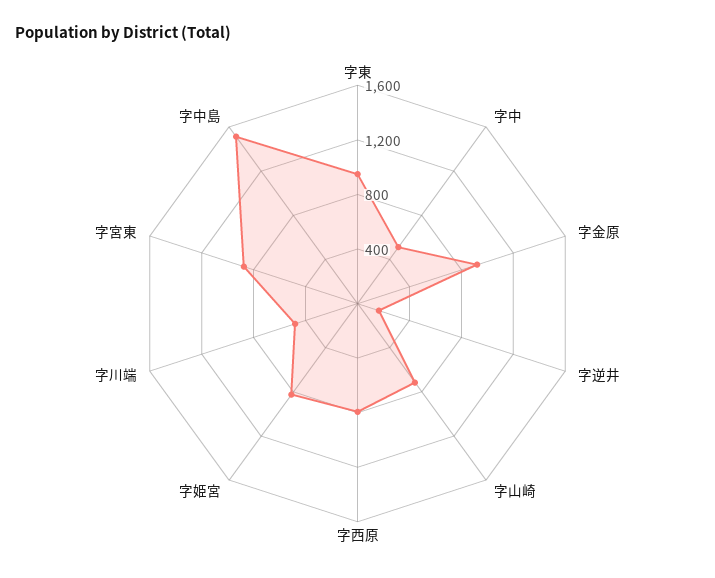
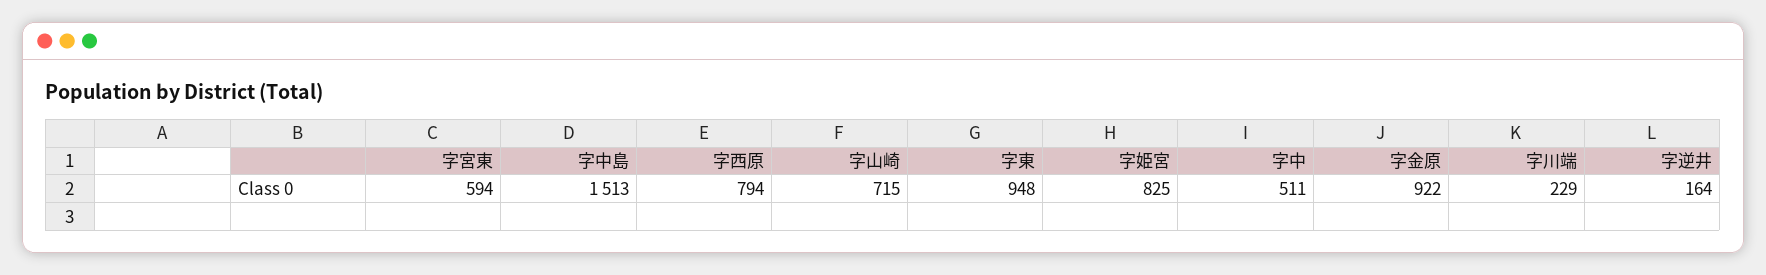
  {
    "字東": 948,
    "字中": 511,
    "字金原": 922,
    "字逆井": 164,
    "字山崎": 715,
    "字西原": 794,
    "字姫宮": 825,
-   "字川端": 500,
+   "字川端": 229,
-   "字宮東": 900,
+   "字宮東": 594,
    "字中島": 1513
  }

